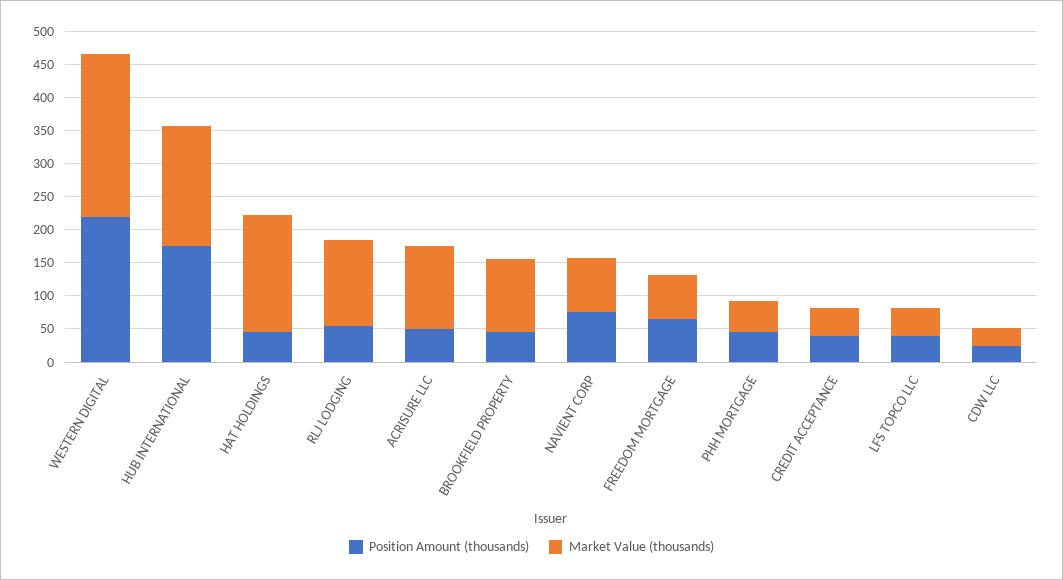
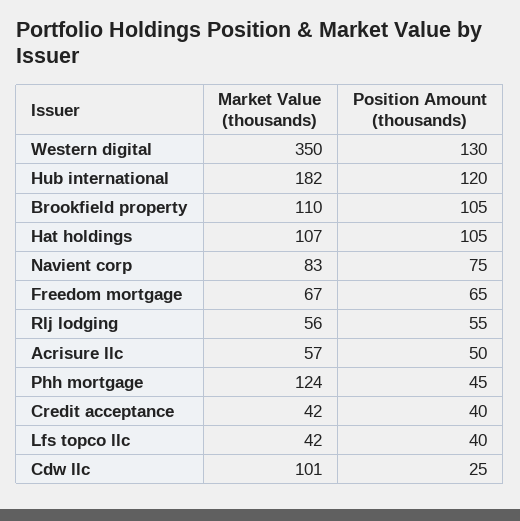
  {
    "Position Amount (thousands)": {
-     "WESTERN DIGITAL": 225,
+     "WESTERN DIGITAL": 130,
-     "HUB INTERNATIONAL": 175,
+     "HUB INTERNATIONAL": 120,
-     "HAT HOLDINGS": 50,
+     "HAT HOLDINGS": 105,
      "RLJ LODGING": 55,
      "ACRISURE LLC": 50,
-     "BROOKFIELD PROPERTY": 50,
+     "BROOKFIELD PROPERTY": 105,
      "NAVIENT CORP": 75,
      "FREEDOM MORTGAGE": 65,
      "PHH MORTGAGE": 45,
      "CREDIT ACCEPTANCE": 40,
      "LFS TOPCO LLC": 40,
      "CDW LLC": 25
    },
    "Market Value (thousands)": {
-     "WESTERN DIGITAL": 250,
+     "WESTERN DIGITAL": 350,
      "HUB INTERNATIONAL": 182,
-     "HAT HOLDINGS": 175,
+     "HAT HOLDINGS": 107,
-     "RLJ LODGING": 125,
+     "RLJ LODGING": 56,
-     "ACRISURE LLC": 125,
+     "ACRISURE LLC": 57,
      "BROOKFIELD PROPERTY": 110,
      "NAVIENT CORP": 83,
      "FREEDOM MORTGAGE": 67,
-     "PHH MORTGAGE": 50,
+     "PHH MORTGAGE": 124,
      "CREDIT ACCEPTANCE": 42,
      "LFS TOPCO LLC": 42,
-     "CDW LLC": 25
+     "CDW LLC": 101
    }
  }

